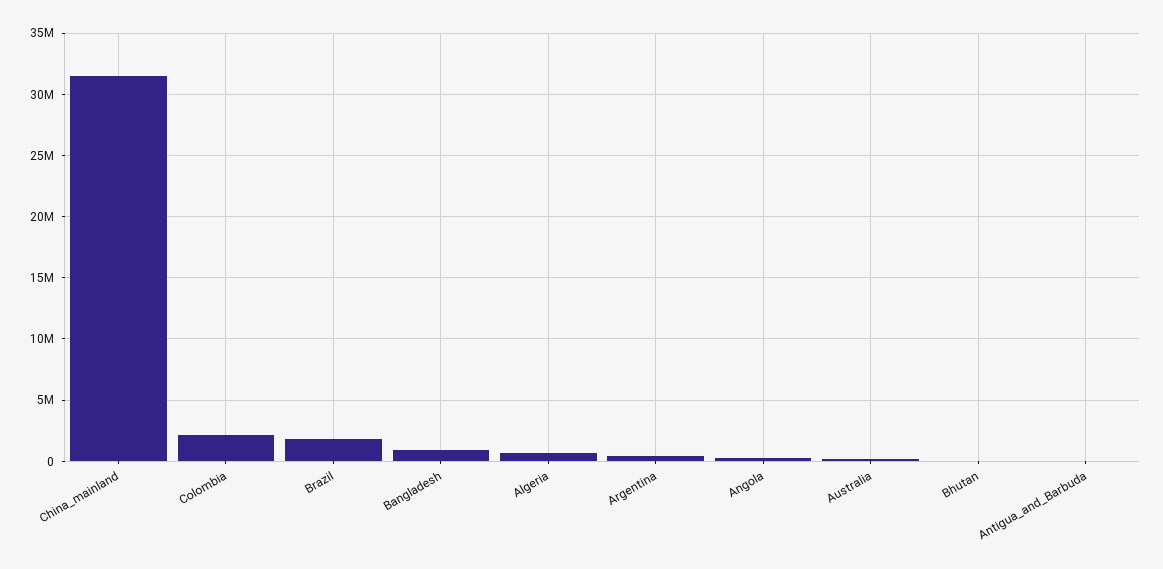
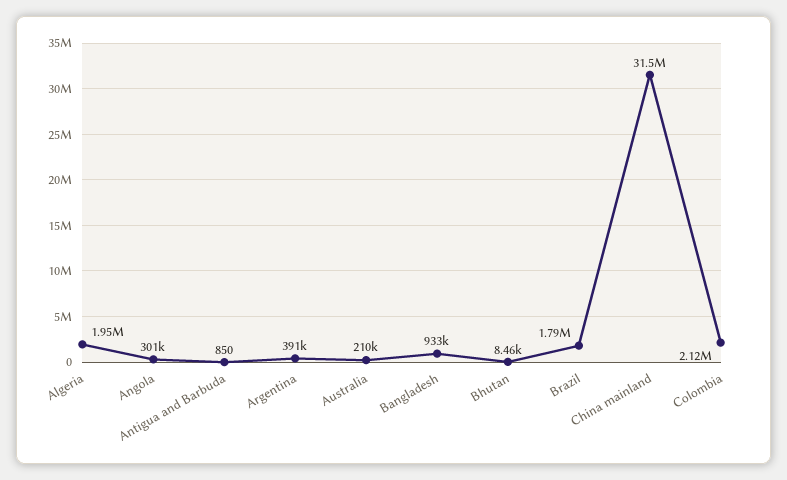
  {
    "China_mainland": 31500000,
    "Colombia": 2120000,
    "Brazil": 1790000,
    "Bangladesh": 933000,
-   "Algeria": 500000,
+   "Algeria": 1950000,
    "Argentina": 391000,
    "Angola": 301000,
    "Australia": 210000,
    "Bhutan": 8460,
    "Antigua_and_Barbuda": 850
  }

